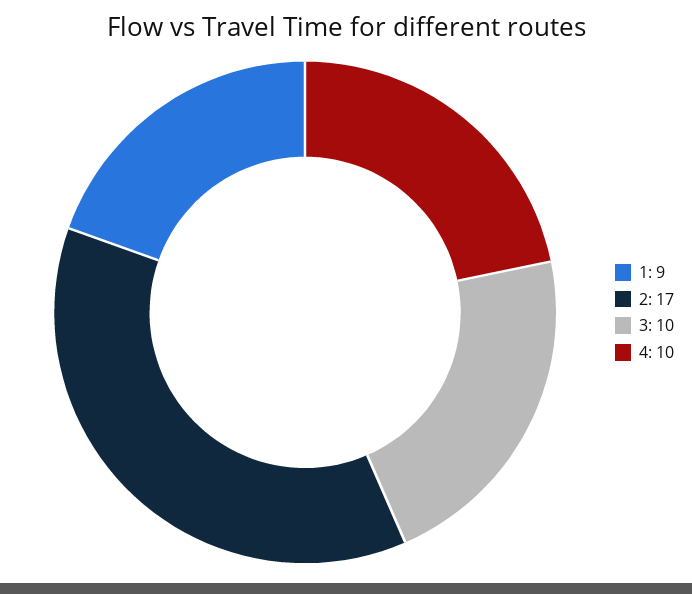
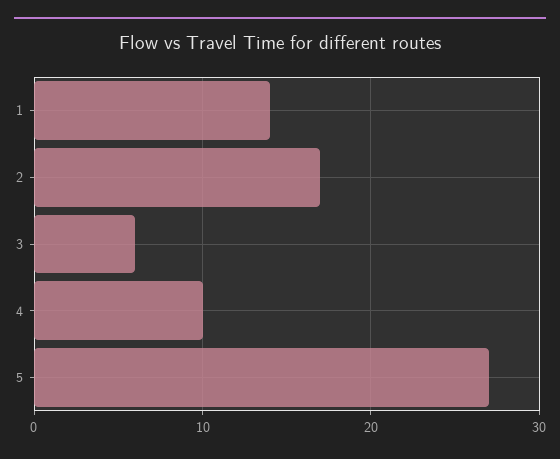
  {
-   "1": 9,
+   "1": 14,
    "2": 17,
-   "3": 10,
+   "3": 6,
-   "4": 10
+   "4": 10,
+   "5": 27
  }

